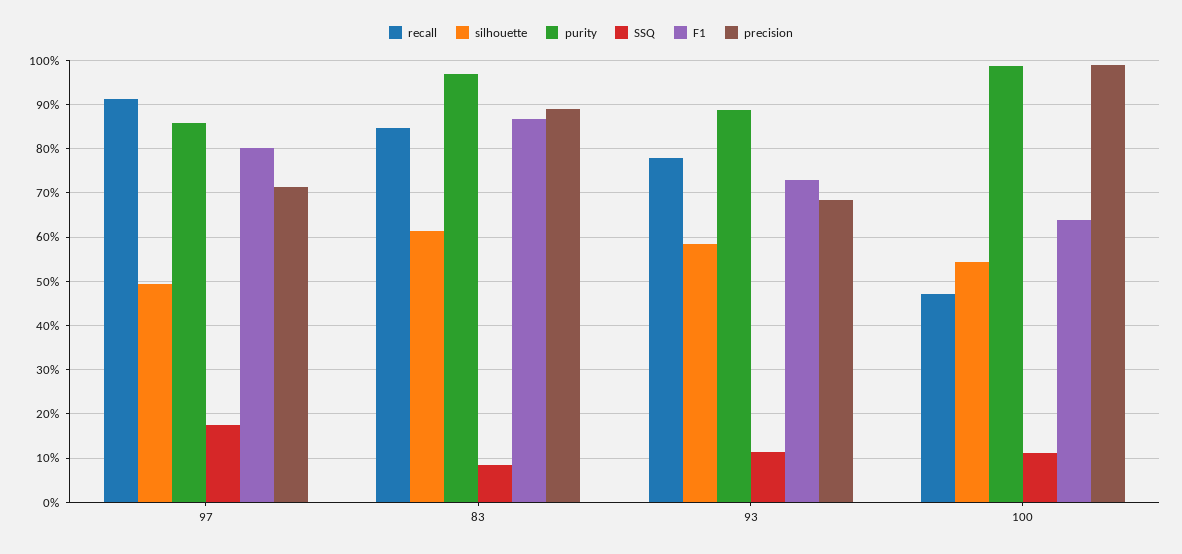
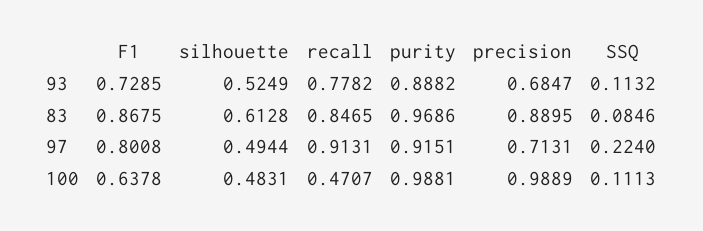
  {
    "recall": {
      "97": 0.9131,
      "83": 0.8465,
      "93": 0.7782,
      "100": 0.4707
    },
    "silhouette": {
      "97": 0.4944,
      "83": 0.6128,
-     "93": 0.58,
+     "93": 0.5249,
-     "100": 0.54
+     "100": 0.4831
    },
    "purity": {
-     "97": 0.86,
+     "97": 0.9151,
      "83": 0.9686,
      "93": 0.8882,
      "100": 0.9881
    },
    "SSQ": {
-     "97": 0.18,
+     "97": 0.224,
      "83": 0.0846,
      "93": 0.1132,
      "100": 0.1113
    },
    "F1": {
      "97": 0.8008,
      "83": 0.8675,
      "93": 0.7285,
      "100": 0.6378
    },
    "precision": {
      "97": 0.7131,
      "83": 0.8895,
      "93": 0.6847,
      "100": 0.9889
    }
  }

